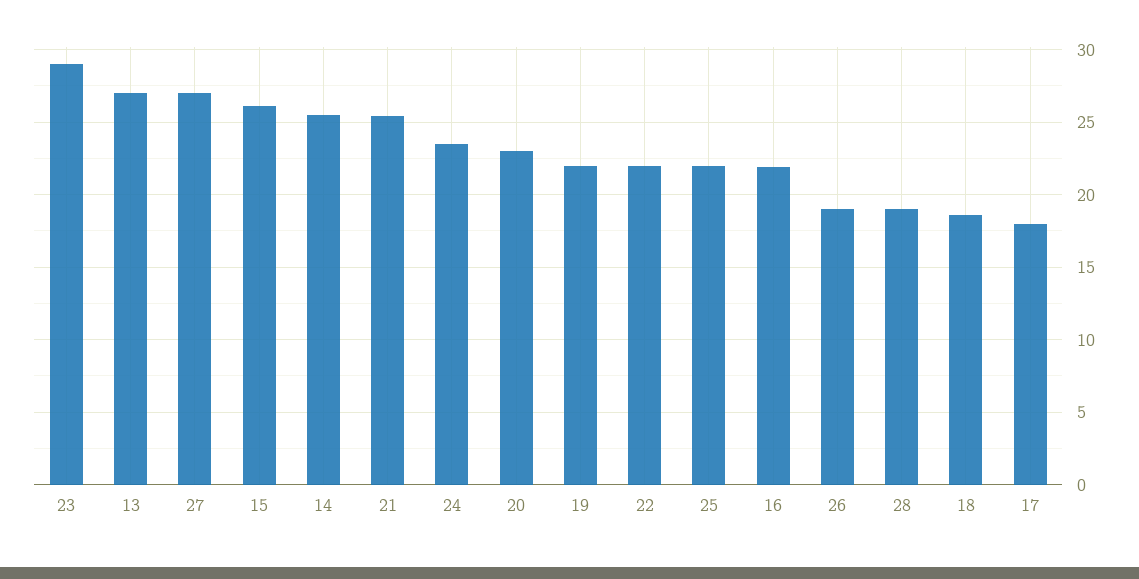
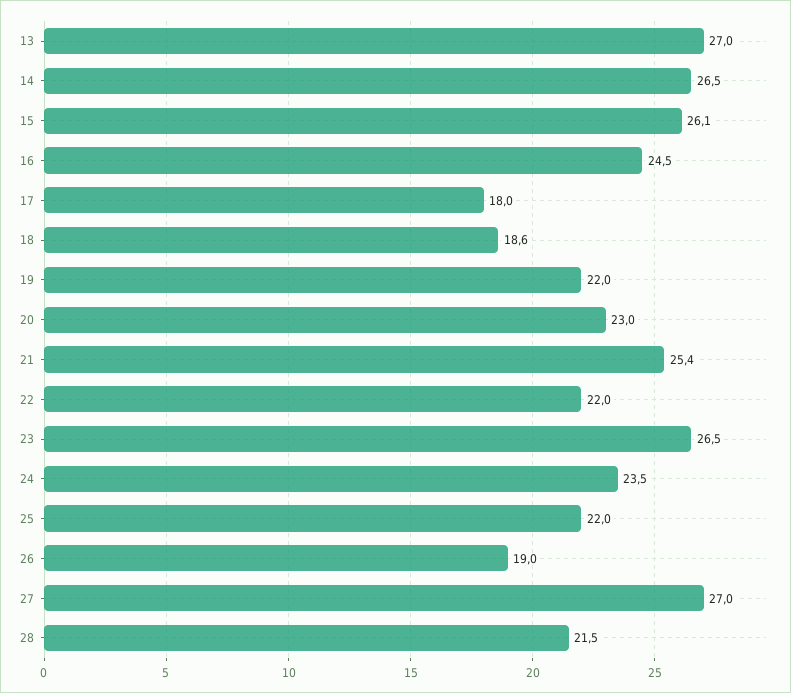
  {
-   "23": 29,
+   "23": 26.5,
    "13": 27,
    "27": 27,
    "15": 26.1,
-   "14": 25.5,
+   "14": 26.5,
    "21": 25.4,
    "24": 23.5,
    "20": 23,
    "19": 22,
    "22": 22,
    "25": 22,
-   "16": 22,
+   "16": 24.5,
    "26": 19,
-   "28": 19,
+   "28": 21.5,
    "18": 18.6,
    "17": 18
  }

